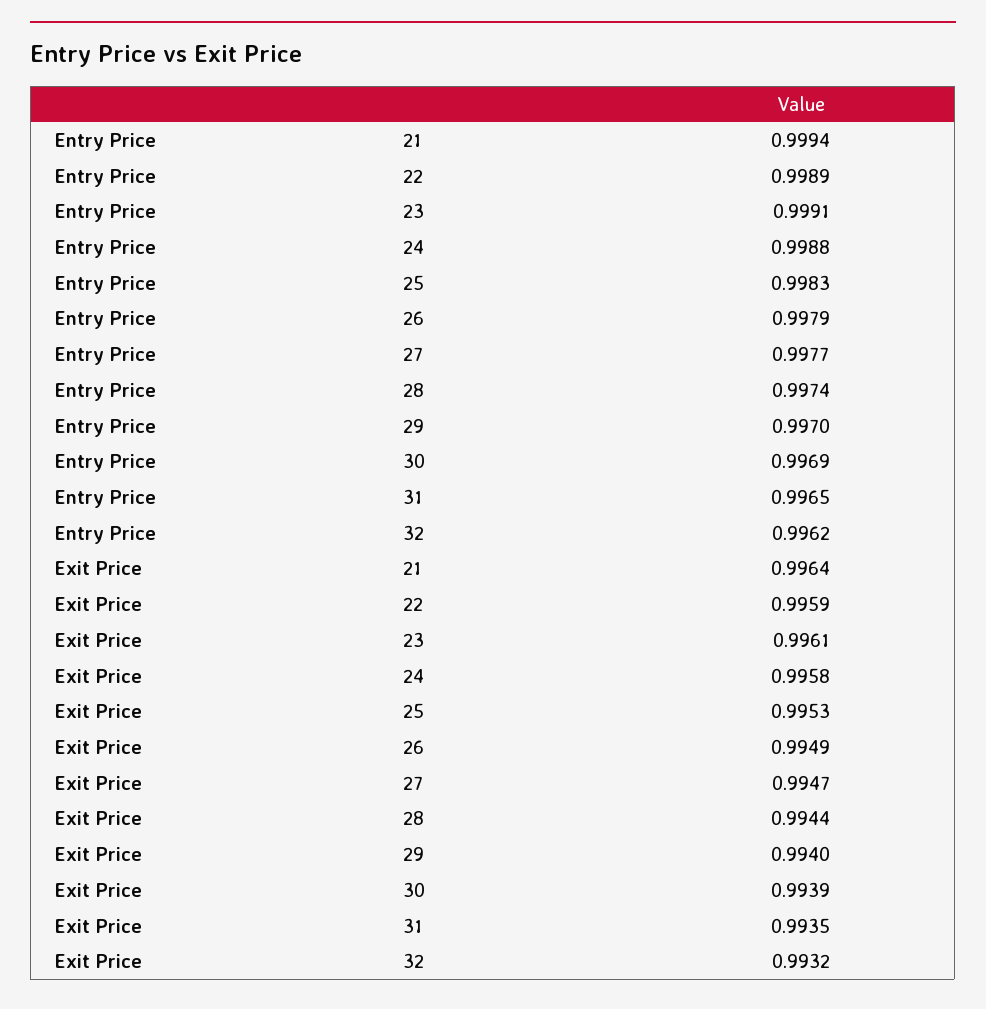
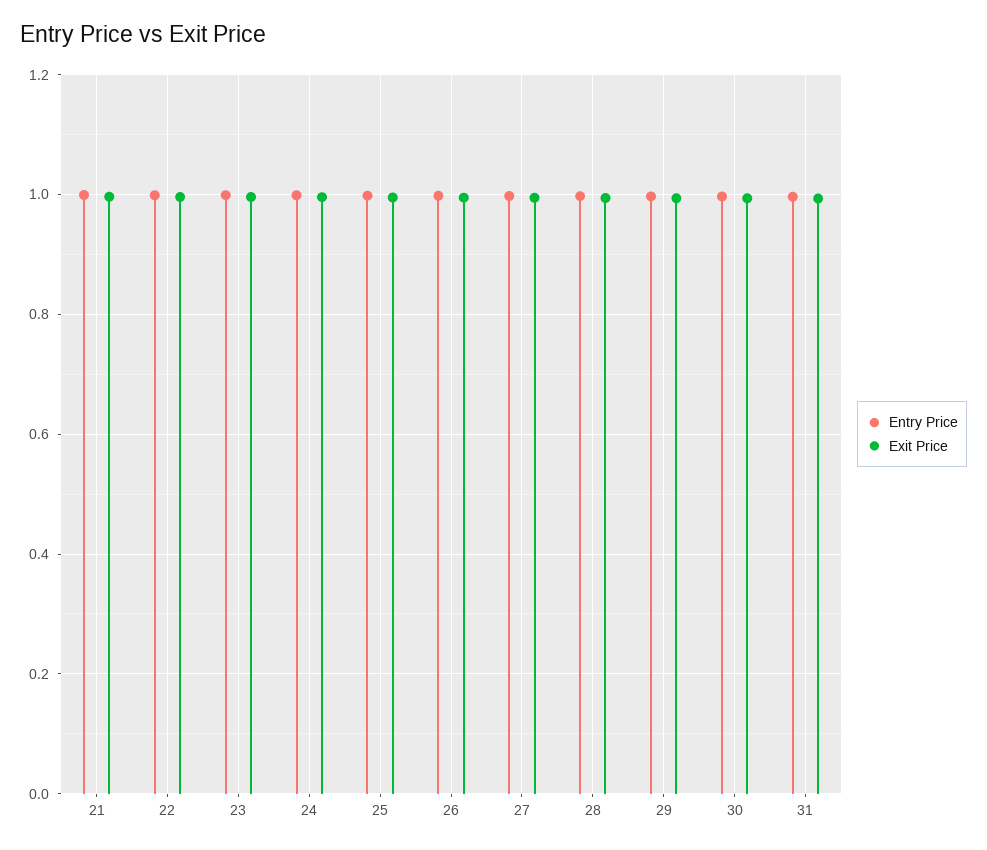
  {
    "Entry Price": {
      "21": 0.9994,
      "22": 0.9989,
      "23": 0.9991,
      "24": 0.9988,
      "25": 0.9983,
      "26": 0.9979,
      "27": 0.9977,
      "28": 0.9974,
      "29": 0.997,
      "30": 0.9969,
-     "31": 0.9965,
+     "31": 0.9965
-     "32": 0.9962
    },
    "Exit Price": {
      "21": 0.9964,
      "22": 0.9959,
      "23": 0.9961,
      "24": 0.9958,
      "25": 0.9953,
      "26": 0.9949,
      "27": 0.9947,
      "28": 0.9944,
      "29": 0.994,
      "30": 0.9939,
-     "31": 0.9935,
+     "31": 0.9935
-     "32": 0.9932
    }
  }

